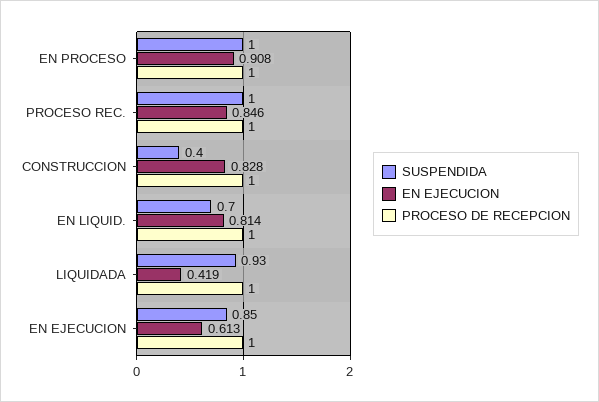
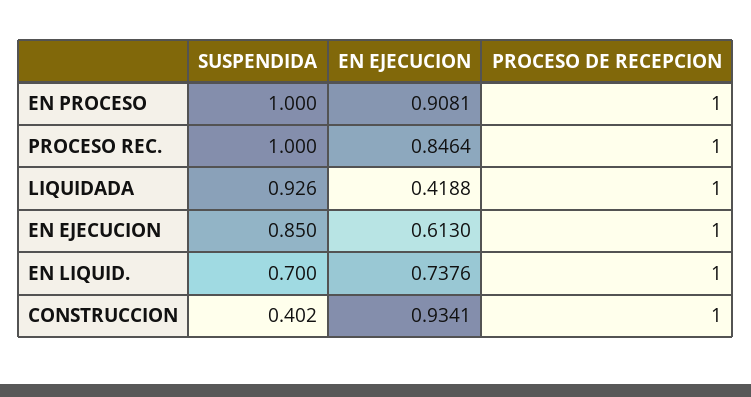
  {
    "SUSPENDIDA": {
      "EN PROCESO": 1,
      "PROCESO REC.": 1,
      "CONSTRUCCION": 0.402,
      "EN LIQUID.": 0.7,
      "LIQUIDADA": 0.926,
      "EN EJECUCION": 0.85
    },
    "EN EJECUCION": {
      "EN PROCESO": 0.9081,
      "PROCESO REC.": 0.8464,
-     "CONSTRUCCION": 0.828,
+     "CONSTRUCCION": 0.9341,
-     "EN LIQUID.": 0.814,
+     "EN LIQUID.": 0.7376,
      "LIQUIDADA": 0.4188,
      "EN EJECUCION": 0.613
    },
    "PROCESO DE RECEPCION": {
      "EN PROCESO": 1,
      "PROCESO REC.": 1,
      "CONSTRUCCION": 1,
      "EN LIQUID.": 1,
      "LIQUIDADA": 1,
      "EN EJECUCION": 1
    }
  }

